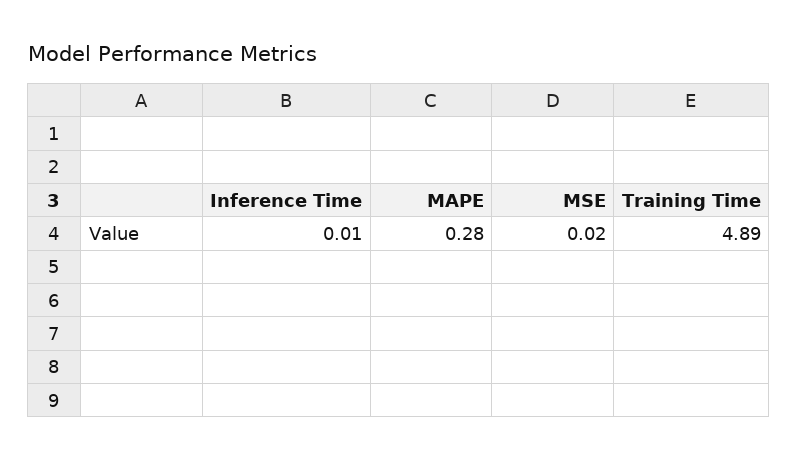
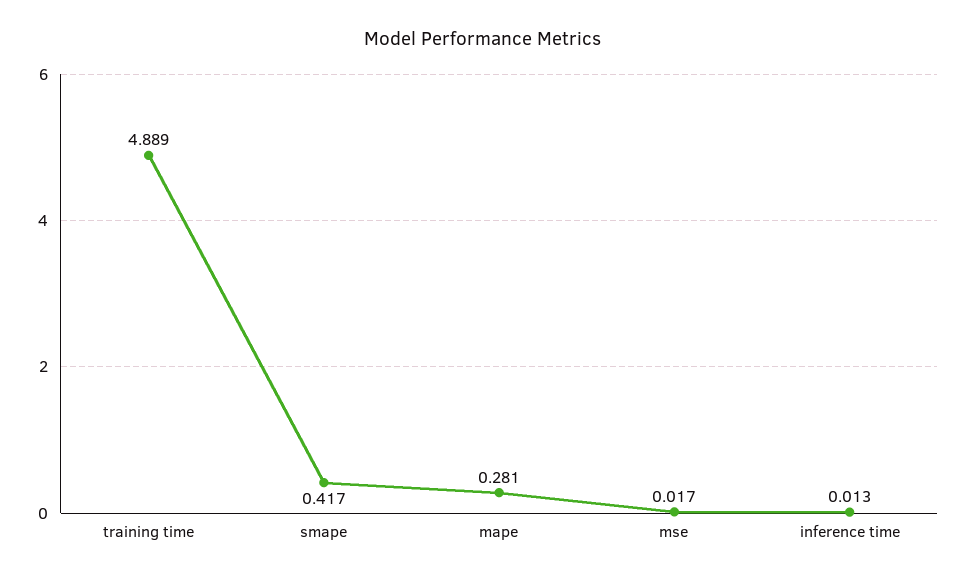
  {
    "Inference Time": 0.013,
    "MAPE": 0.281,
    "MSE": 0.017,
-   "Training Time": 4.889
+   "Training Time": 4.889,
+   "smape": 0.417
  }

